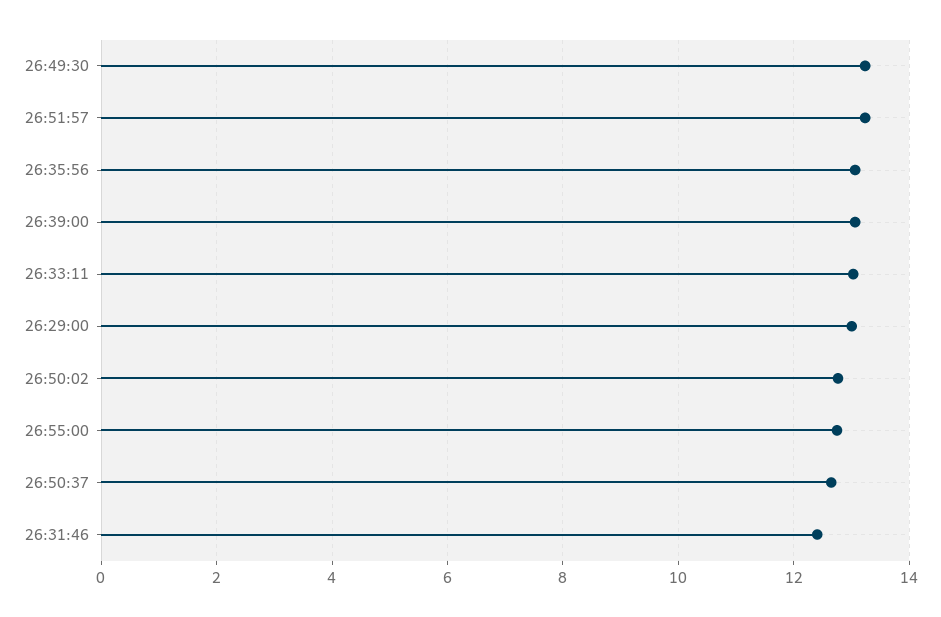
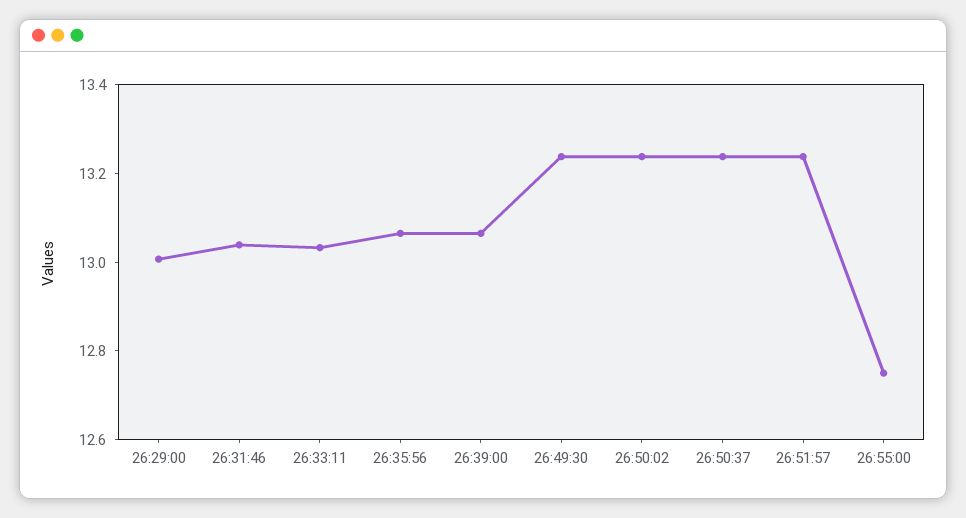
  {
    "26:49:30": 13.25,
    "26:51:57": 13.25,
    "26:35:56": 13.05,
    "26:39:00": 13.05,
    "26:33:11": 13.05,
    "26:29:00": 13,
-   "26:50:02": 12.8,
+   "26:50:02": 13.25,
    "26:55:00": 12.75,
-   "26:50:37": 12.6,
+   "26:50:37": 13.25,
-   "26:31:46": 12.4
+   "26:31:46": 13.05
  }

